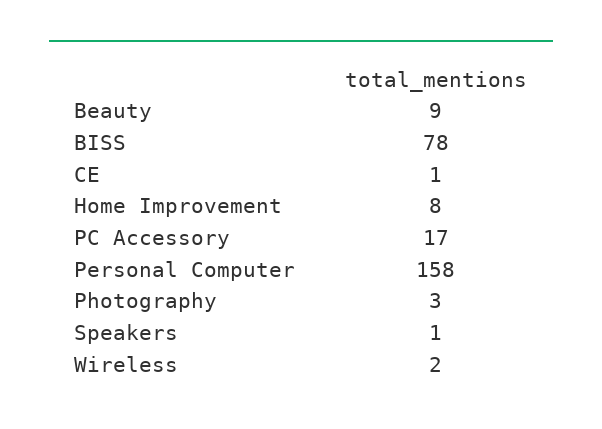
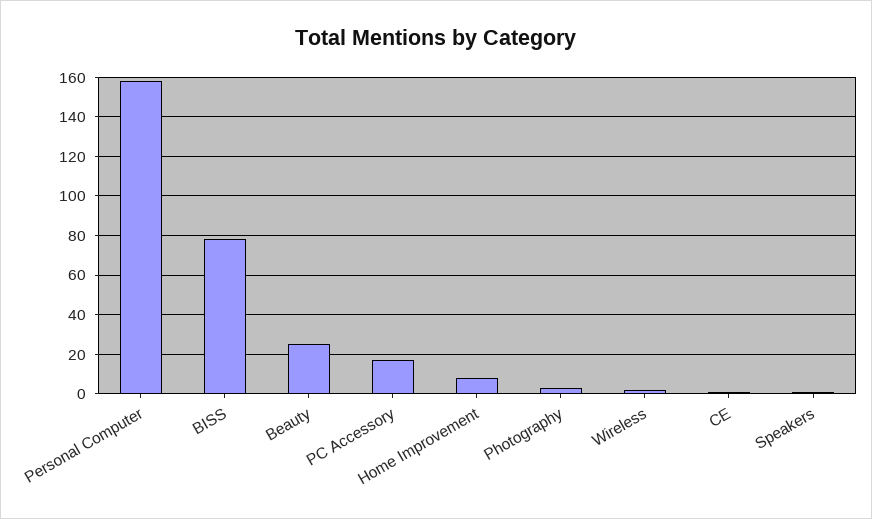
  {
-   "Beauty": 9,
+   "Beauty": 25,
    "BISS": 78,
    "CE": 1,
    "Home Improvement": 8,
    "PC Accessory": 17,
    "Personal Computer": 158,
    "Photography": 3,
    "Speakers": 1,
    "Wireless": 2
  }

